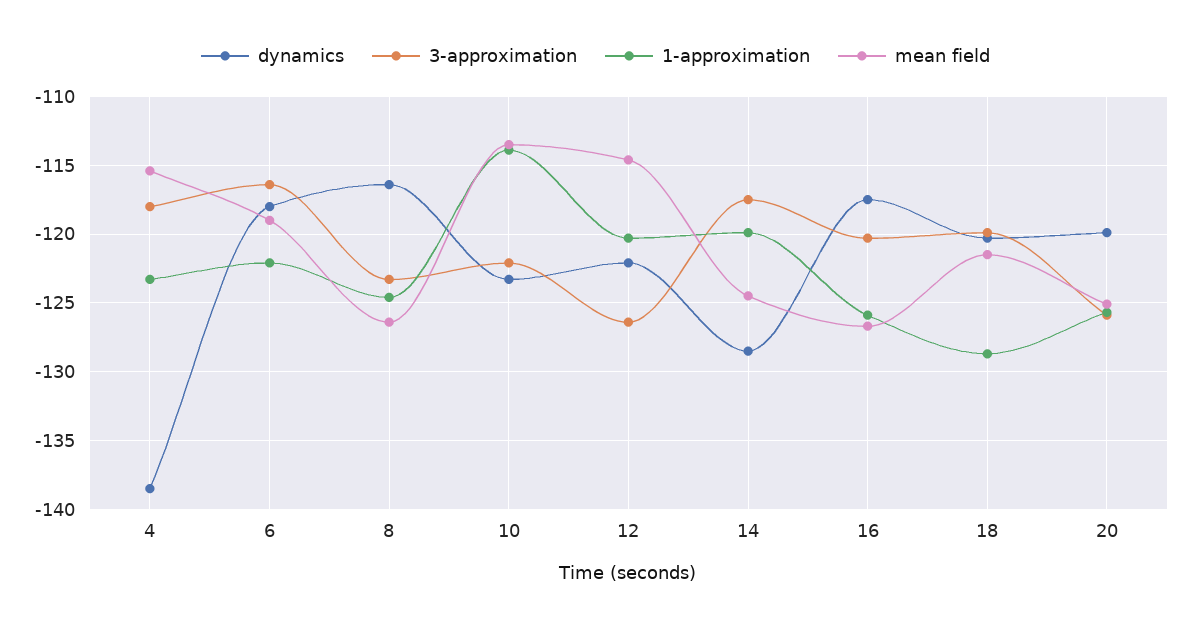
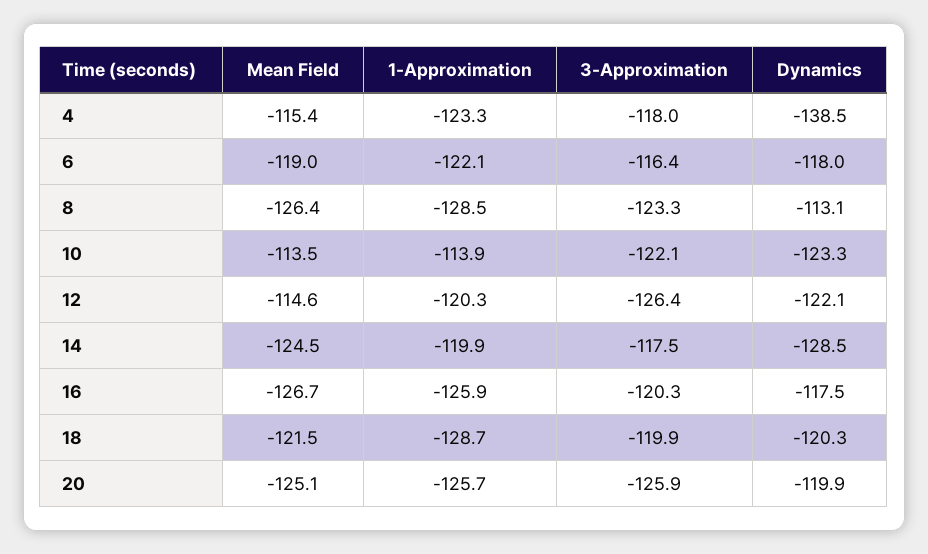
  {
    "dynamics": {
      "4": -138.5,
      "6": -118,
-     "8": -116.5,
+     "8": -113.1,
      "10": -123.3,
      "12": -122.1,
      "14": -128.5,
      "16": -117.5,
      "18": -120.3,
      "20": -119.9
    },
    "3-approximation": {
      "4": -118,
      "6": -116.4,
      "8": -123.3,
      "10": -122.1,
      "12": -126.4,
      "14": -117.5,
      "16": -120.3,
      "18": -119.9,
      "20": -125.9
    },
    "1-approximation": {
      "4": -123.3,
      "6": -122.1,
-     "8": -124.5,
+     "8": -128.5,
      "10": -113.9,
      "12": -120.3,
      "14": -119.9,
      "16": -125.9,
      "18": -128.7,
      "20": -125.7
    },
    "mean field": {
      "4": -115.4,
      "6": -119,
      "8": -126.4,
      "10": -113.5,
      "12": -114.6,
      "14": -124.5,
      "16": -126.7,
      "18": -121.5,
      "20": -125.1
    }
  }

